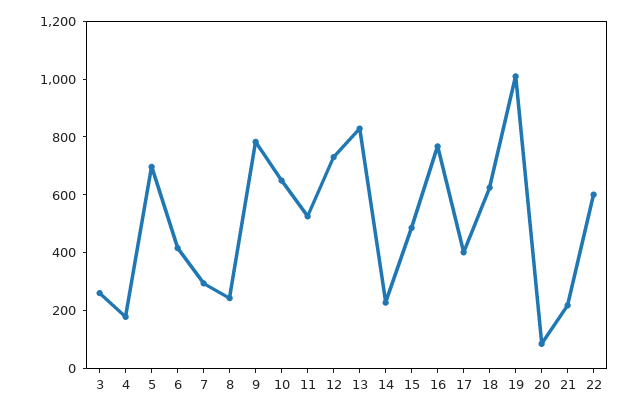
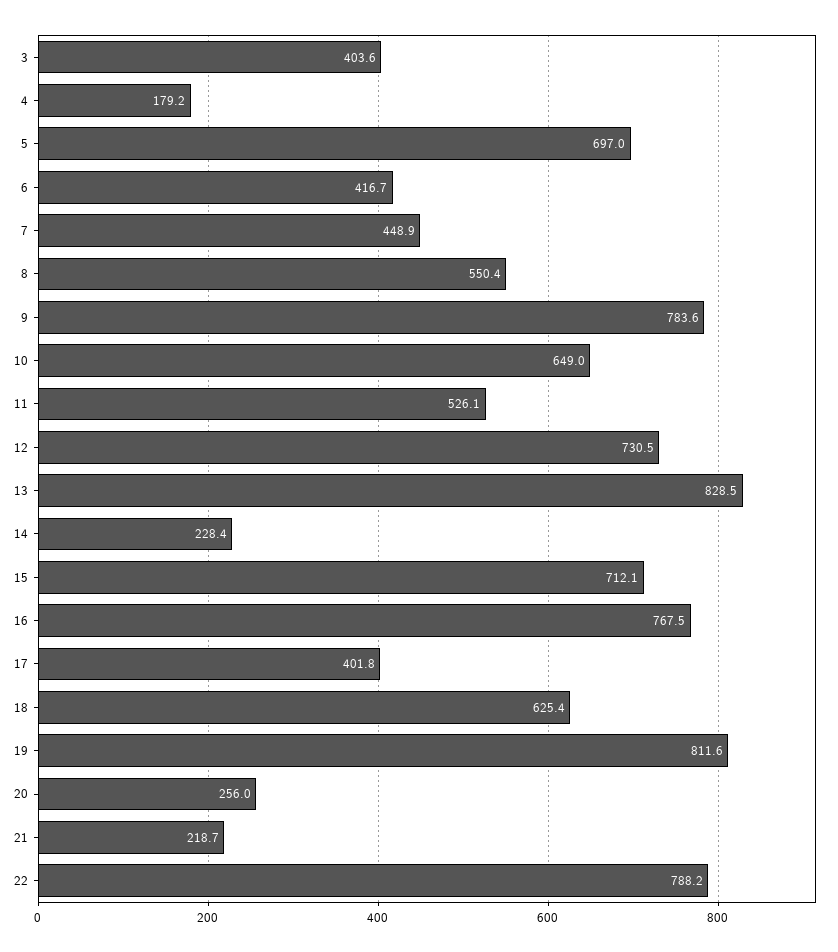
  {
-   "3": 250,
+   "3": 403.6,
    "4": 179.2,
    "5": 697,
    "6": 416.7,
-   "7": 300,
+   "7": 448.9,
-   "8": 250,
+   "8": 550.4,
    "9": 783.6,
    "10": 649,
    "11": 526.1,
    "12": 730.5,
    "13": 828.5,
    "14": 228.4,
-   "15": 500,
+   "15": 712.1,
    "16": 767.5,
    "17": 401.8,
    "18": 625.4,
-   "19": 1000,
+   "19": 811.6,
-   "20": 100,
+   "20": 256,
    "21": 218.7,
-   "22": 600
+   "22": 788.2
  }

